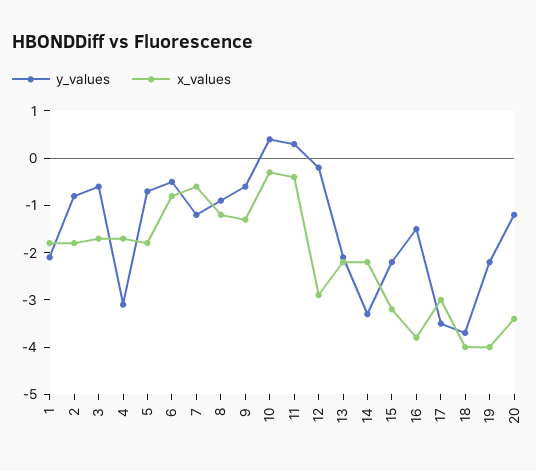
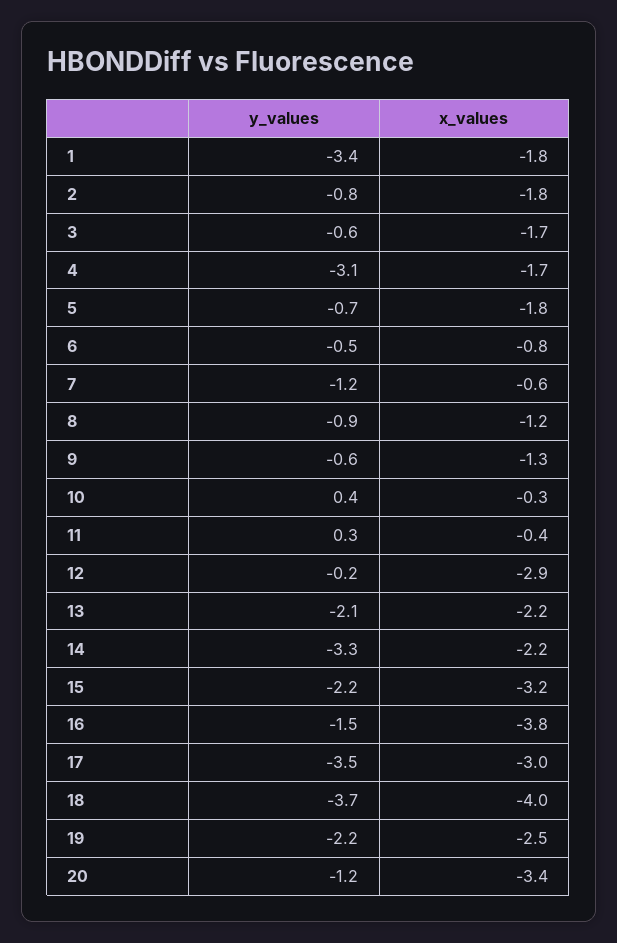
  {
    "y_values": {
-     "1": -2,
+     "1": -3.4,
      "2": -0.8,
      "3": -0.6,
      "4": -3.1,
      "5": -0.7,
      "6": -0.5,
      "7": -1.2,
      "8": -0.9,
      "9": -0.6,
      "10": 0.4,
      "11": 0.3,
      "12": -0.2,
      "13": -2.1,
      "14": -3.3,
      "15": -2.2,
      "16": -1.5,
      "17": -3.5,
      "18": -3.7,
      "19": -2.2,
      "20": -1.2
    },
    "x_values": {
      "1": -1.8,
      "2": -1.8,
      "3": -1.7,
      "4": -1.7,
      "5": -1.8,
      "6": -0.8,
      "7": -0.6,
      "8": -1.2,
      "9": -1.3,
      "10": -0.3,
      "11": -0.4,
      "12": -2.9,
      "13": -2.2,
      "14": -2.2,
      "15": -3.2,
      "16": -3.8,
      "17": -3,
      "18": -4,
-     "19": -4,
+     "19": -2.5,
      "20": -3.4
    }
  }

